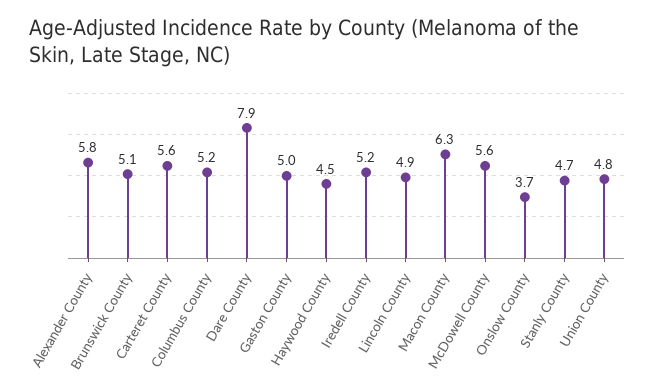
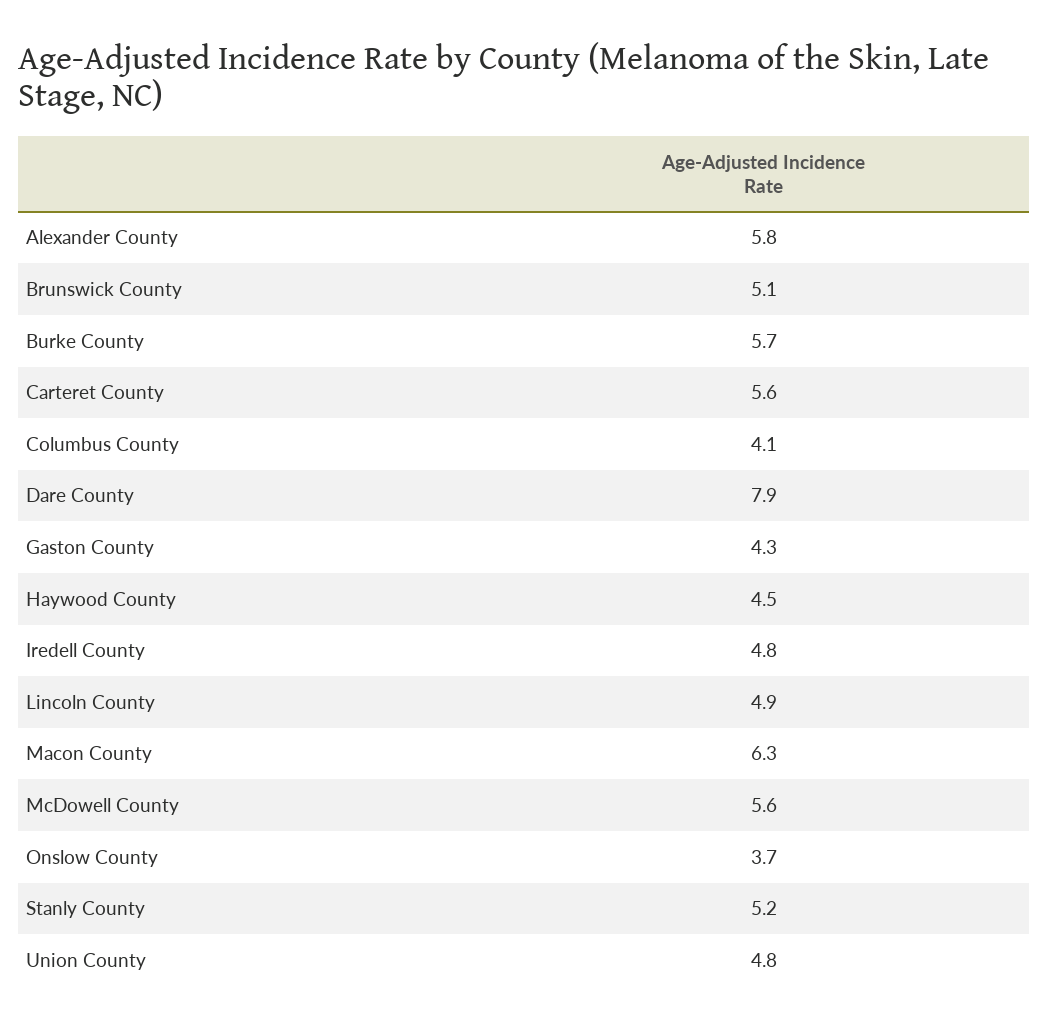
  {
    "Alexander County": 5.8,
    "Brunswick County": 5.1,
    "Carteret County": 5.6,
-   "Columbus County": 5.2,
+   "Columbus County": 4.1,
    "Dare County": 7.9,
-   "Gaston County": 5,
+   "Gaston County": 4.3,
    "Haywood County": 4.5,
-   "Iredell County": 5.2,
+   "Iredell County": 4.8,
    "Lincoln County": 4.9,
    "Macon County": 6.3,
    "McDowell County": 5.6,
    "Onslow County": 3.7,
-   "Stanly County": 4.7,
+   "Stanly County": 5.2,
-   "Union County": 4.8
+   "Union County": 4.8,
+   "Burke County": 5.7
  }

